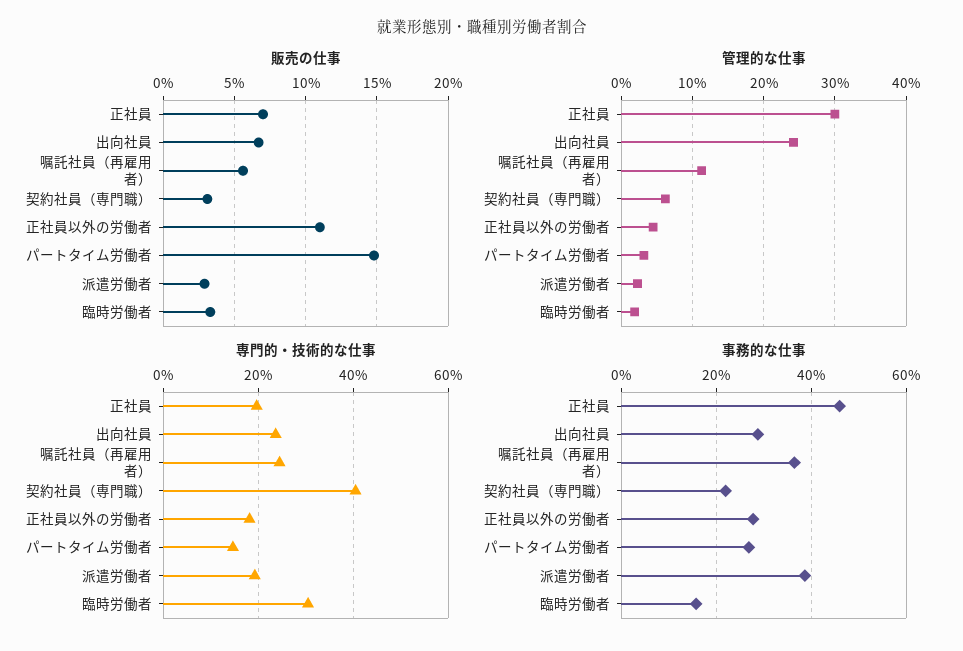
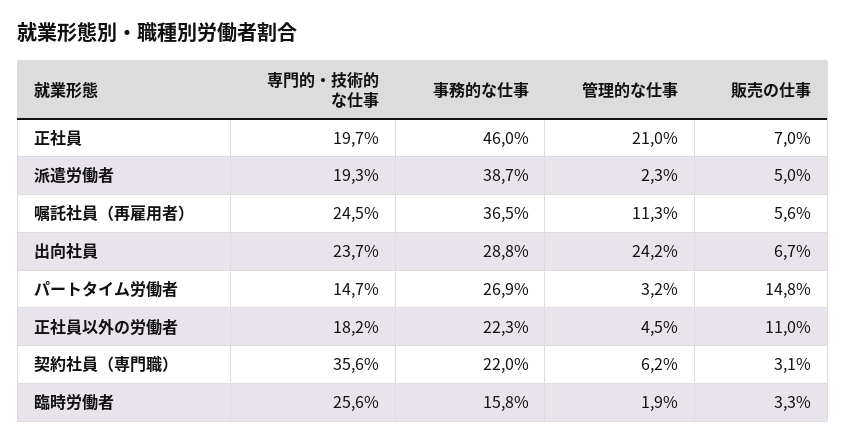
  {
    "販売の仕事": {
      "正社員": 7,
      "出向社員": 6.7,
      "嘱託社員（再雇用者）": 5.6,
      "契約社員（専門職）": 3.1,
      "正社員以外の労働者": 11,
      "パートタイム労働者": 14.8,
-     "派遣労働者": 3,
+     "派遣労働者": 5,
      "臨時労働者": 3.3
    },
    "管理的な仕事": {
-     "正社員": 30,
+     "正社員": 21,
      "出向社員": 24.2,
      "嘱託社員（再雇用者）": 11.3,
      "契約社員（専門職）": 6.2,
      "正社員以外の労働者": 4.5,
      "パートタイム労働者": 3.2,
      "派遣労働者": 2.3,
      "臨時労働者": 1.9
    },
    "専門的・技術的な仕事": {
      "正社員": 19.7,
      "出向社員": 23.7,
      "嘱託社員（再雇用者）": 24.5,
-     "契約社員（専門職）": 40,
+     "契約社員（専門職）": 35.6,
      "正社員以外の労働者": 18.2,
      "パートタイム労働者": 14.7,
      "派遣労働者": 19.3,
-     "臨時労働者": 30
+     "臨時労働者": 25.6
    },
    "事務的な仕事": {
      "正社員": 46,
      "出向社員": 28.8,
      "嘱託社員（再雇用者）": 36.5,
      "契約社員（専門職）": 22,
-     "正社員以外の労働者": 28,
+     "正社員以外の労働者": 22.3,
      "パートタイム労働者": 26.9,
      "派遣労働者": 38.7,
      "臨時労働者": 15.8
    }
  }

